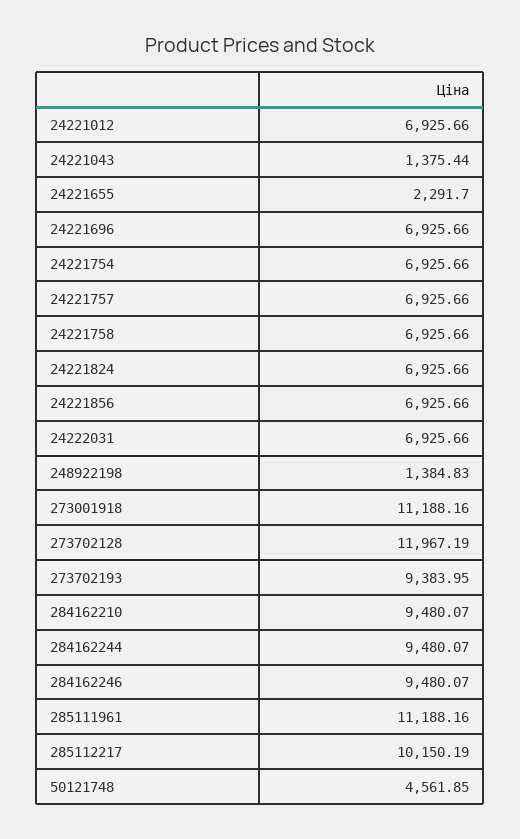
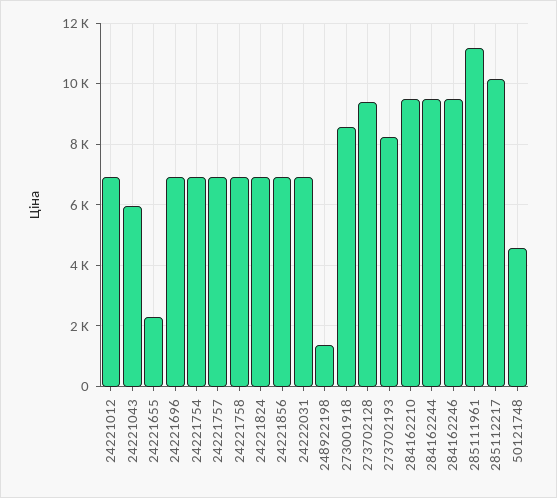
  {
    "24221012": 6925.66,
-   "24221043": 1375.44,
+   "24221043": 6000,
    "24221655": 2291.7,
    "24221696": 6925.66,
    "24221754": 6925.66,
    "24221757": 6925.66,
    "24221758": 6925.66,
    "24221824": 6925.66,
    "24221856": 6925.66,
    "24222031": 6925.66,
    "248922198": 1384.83,
-   "273001918": 11188.16,
+   "273001918": 8600,
-   "273702128": 11967.19,
+   "273702128": 9400,
-   "273702193": 9383.95,
+   "273702193": 8200,
    "284162210": 9480.07,
    "284162244": 9480.07,
    "284162246": 9480.07,
    "285111961": 11188.16,
    "285112217": 10150.19,
    "50121748": 4561.85
  }

